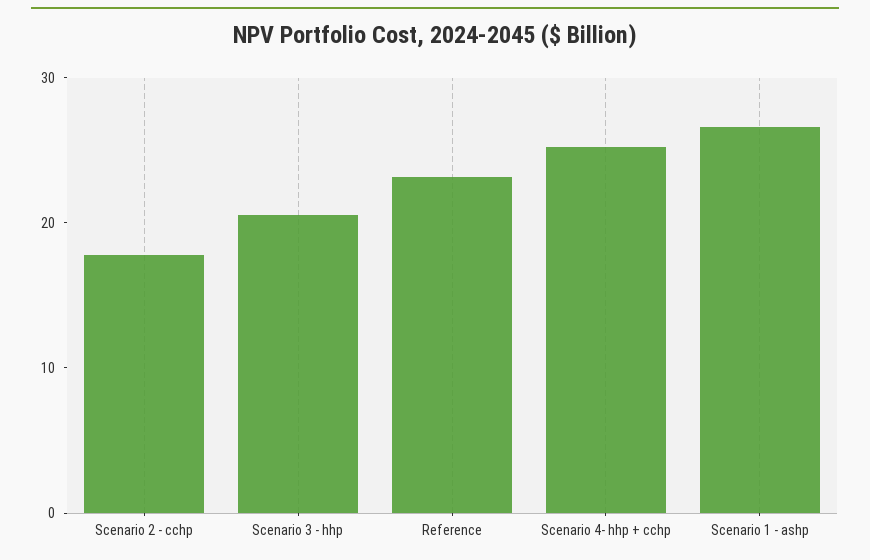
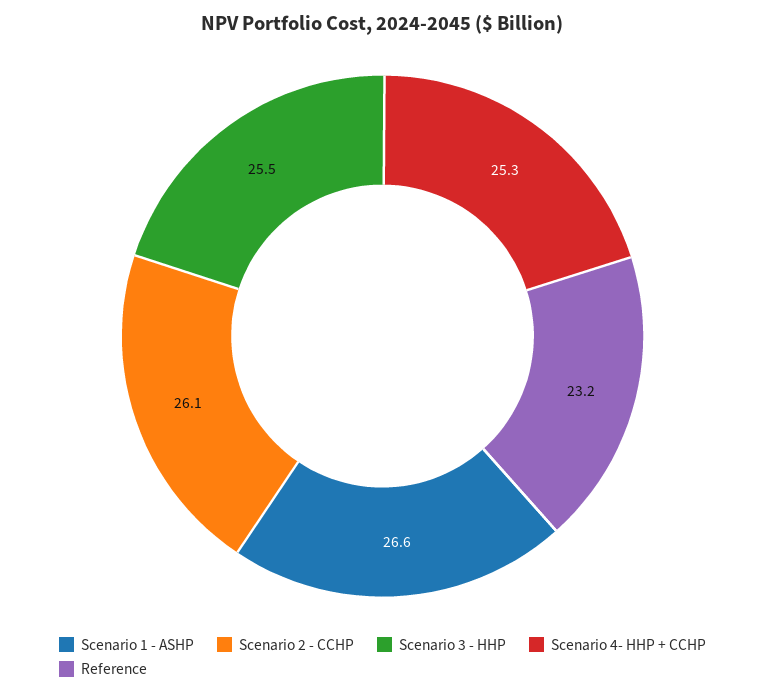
  {
-   "Scenario 2 - cchp": 18,
+   "Scenario 2 - cchp": 26.1,
-   "Scenario 3 - hhp": 20,
+   "Scenario 3 - hhp": 25.5,
    "Reference": 23.2,
    "Scenario 4- hhp + cchp": 25.3,
    "Scenario 1 - ashp": 26.6
  }

